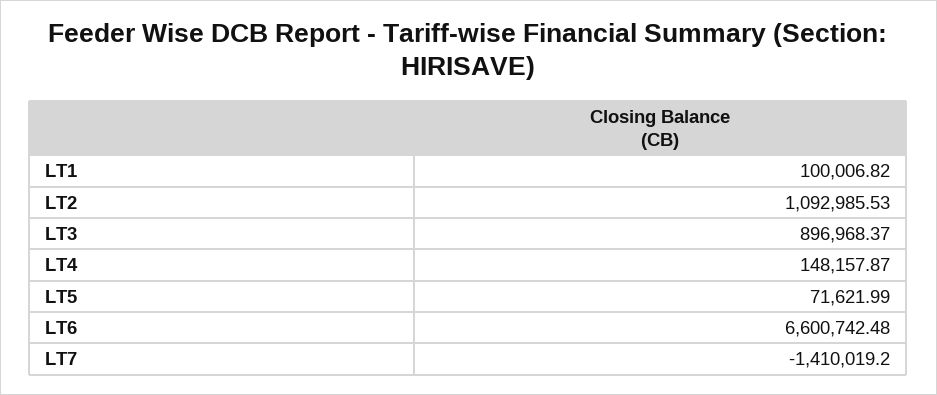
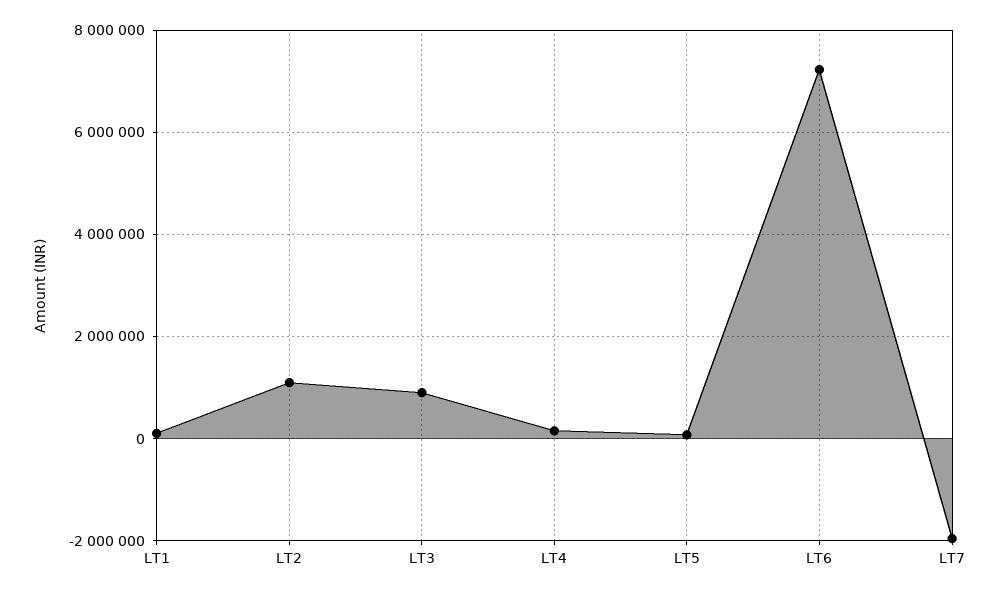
  {
    "LT1": 100006.82,
    "LT2": 1092985.53,
    "LT3": 896968.37,
    "LT4": 148157.87,
    "LT5": 71621.99,
-   "LT6": 6600742.48,
+   "LT6": 7200000,
-   "LT7": -1410019.2
+   "LT7": -2000000
  }

